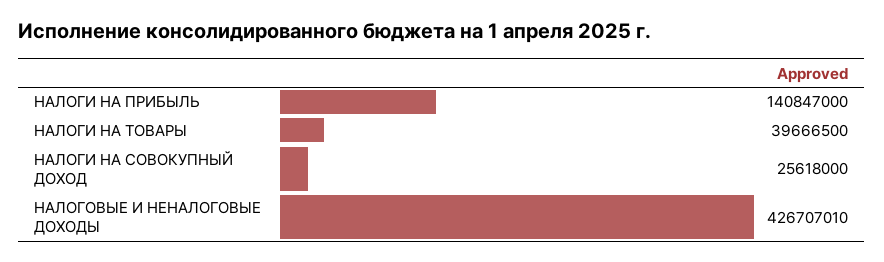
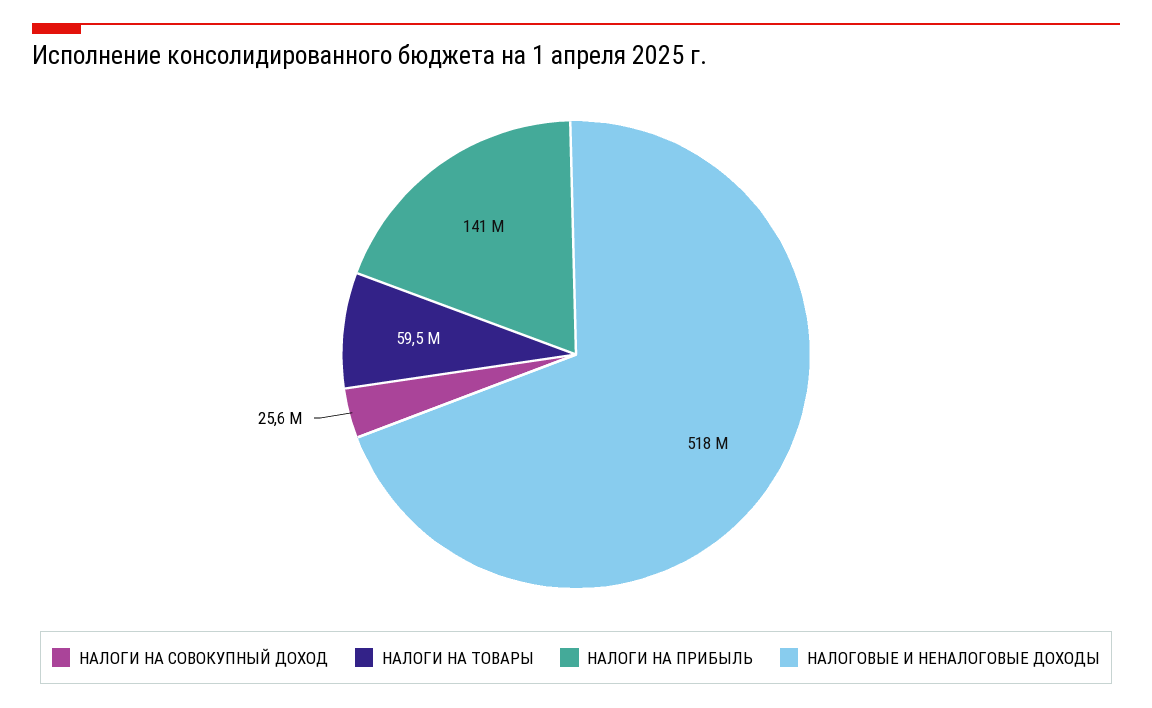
  {
    "НАЛОГИ НА ПРИБЫЛЬ": 140847000,
-   "НАЛОГИ НА ТОВАРЫ": 39666500,
+   "НАЛОГИ НА ТОВАРЫ": 59500000,
    "НАЛОГИ НА СОВОКУПНЫЙ ДОХОД": 25618000,
-   "НАЛОГОВЫЕ И НЕНАЛОГОВЫЕ ДОХОДЫ": 426707010
+   "НАЛОГОВЫЕ И НЕНАЛОГОВЫЕ ДОХОДЫ": 518000000
  }

